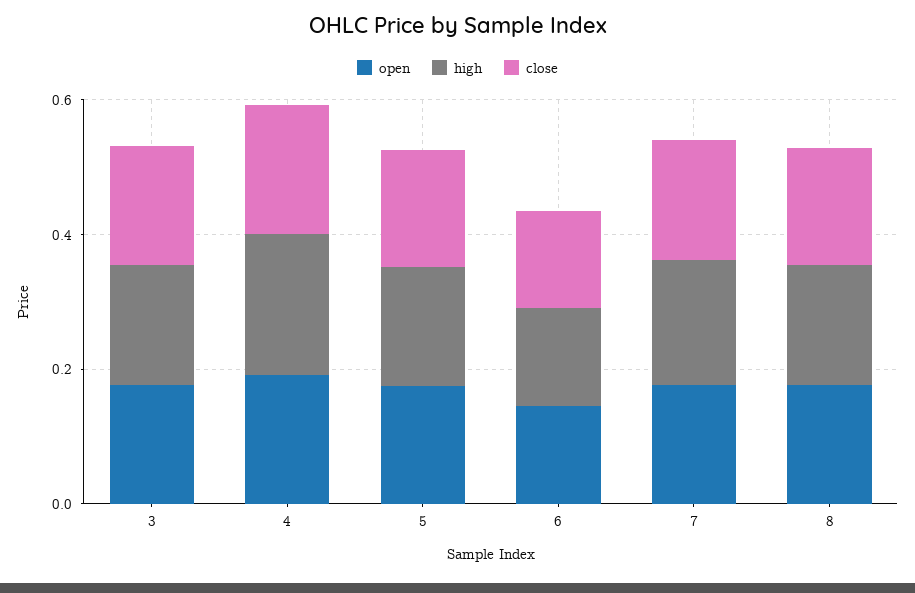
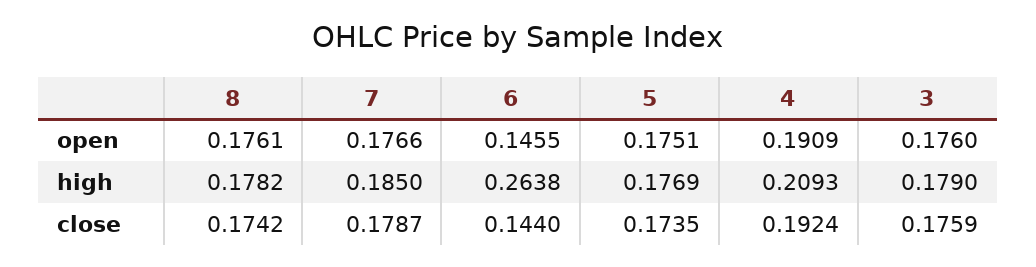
  {
    "open": {
      "3": 0.176,
      "4": 0.1909,
      "5": 0.1751,
      "6": 0.1455,
      "7": 0.1766,
      "8": 0.1761
    },
    "high": {
      "3": 0.179,
      "4": 0.2093,
      "5": 0.1769,
-     "6": 0.15,
+     "6": 0.2638,
      "7": 0.185,
      "8": 0.1782
    },
    "close": {
      "3": 0.1759,
      "4": 0.1924,
      "5": 0.1735,
      "6": 0.144,
      "7": 0.1787,
      "8": 0.1742
    }
  }

